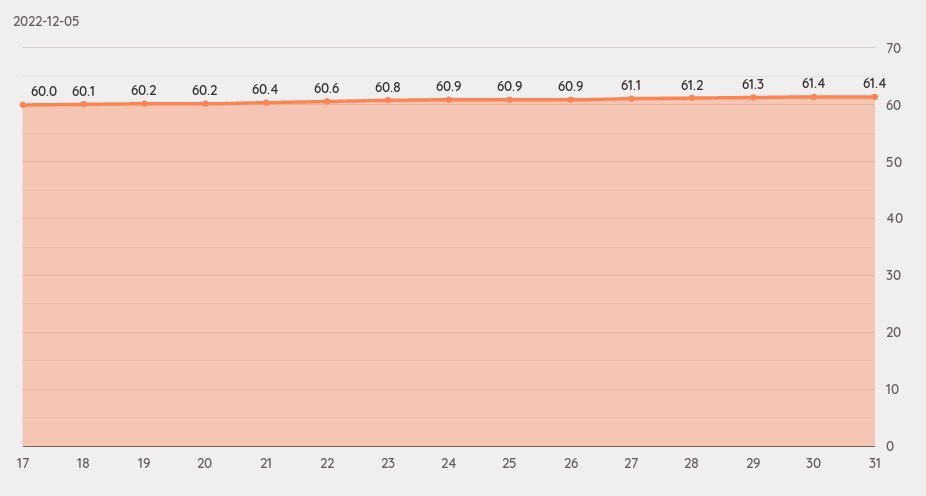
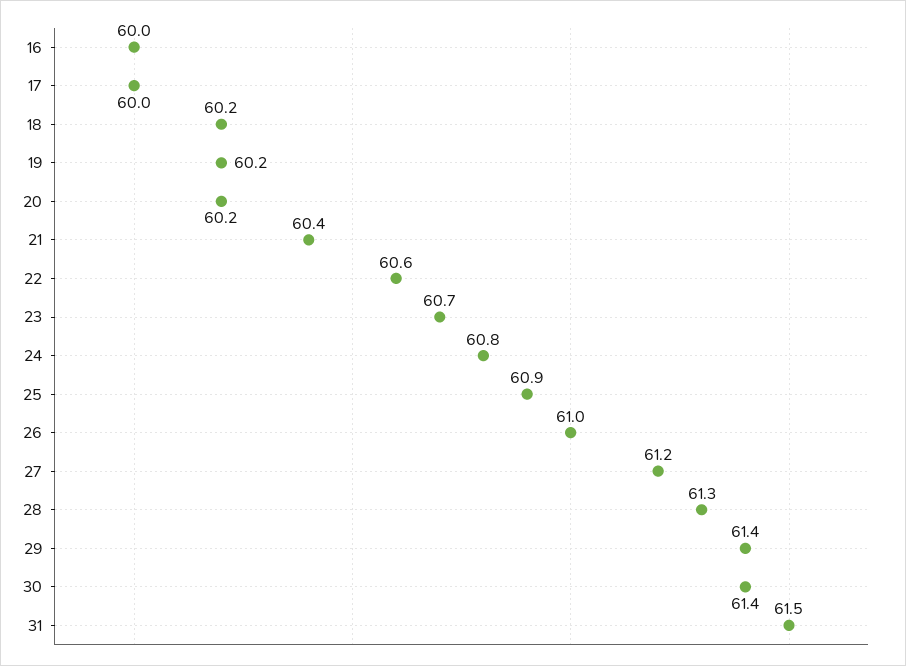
  {
    "17": 60,
-   "18": 60.1,
+   "18": 60.2,
    "19": 60.2,
    "20": 60.2,
    "21": 60.4,
    "22": 60.6,
-   "23": 60.8,
+   "23": 60.7,
-   "24": 60.9,
+   "24": 60.8,
    "25": 60.9,
-   "26": 60.9,
+   "26": 61,
-   "27": 61.1,
+   "27": 61.2,
-   "28": 61.2,
+   "28": 61.3,
-   "29": 61.3,
+   "29": 61.4,
    "30": 61.4,
-   "31": 61.4
+   "31": 61.5,
+   "16": 60
  }

